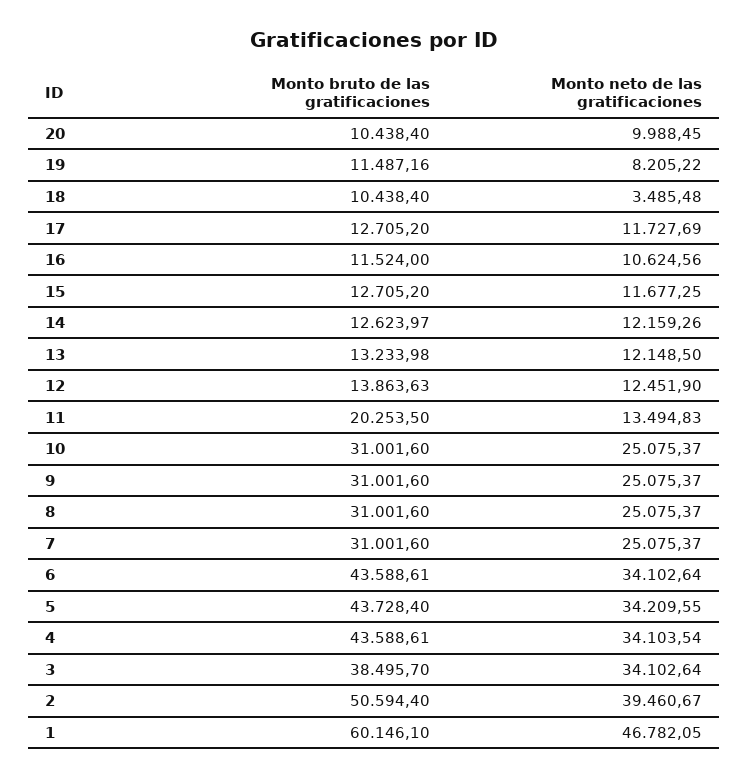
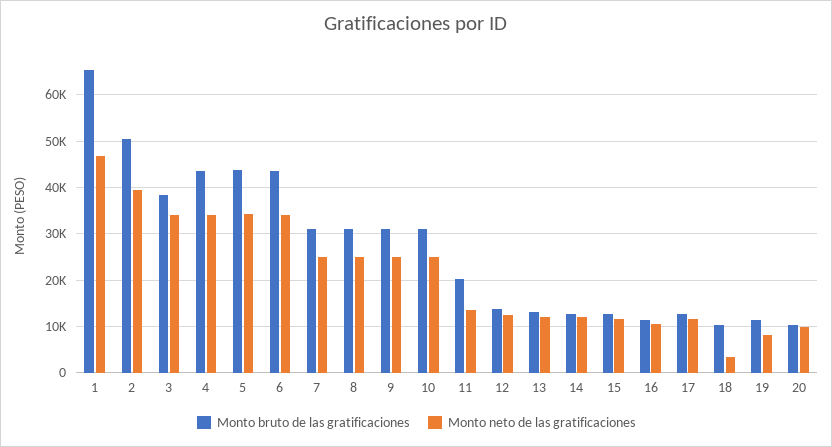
  {
    "Monto bruto de las gratificaciones": {
      "20": 10438.4,
      "19": 11487.16,
      "18": 10438.4,
      "17": 12705.2,
      "16": 11524,
      "15": 12705.2,
      "14": 12623.97,
      "13": 13233.98,
      "12": 13863.63,
      "11": 20253.5,
      "10": 31001.6,
      "9": 31001.6,
      "8": 31001.6,
      "7": 31001.6,
      "6": 43588.61,
      "5": 43728.4,
      "4": 43588.61,
      "3": 38495.7,
      "2": 50594.4,
-     "1": 60146.1
+     "1": 66000
    },
    "Monto neto de las gratificaciones": {
      "20": 9988.45,
      "19": 8205.22,
      "18": 3485.48,
      "17": 11727.69,
      "16": 10624.56,
      "15": 11677.25,
      "14": 12159.26,
      "13": 12148.5,
      "12": 12451.9,
      "11": 13494.83,
      "10": 25075.37,
      "9": 25075.37,
      "8": 25075.37,
      "7": 25075.37,
      "6": 34102.64,
      "5": 34209.55,
      "4": 34103.54,
      "3": 34102.64,
      "2": 39460.67,
      "1": 46782.05
    }
  }

